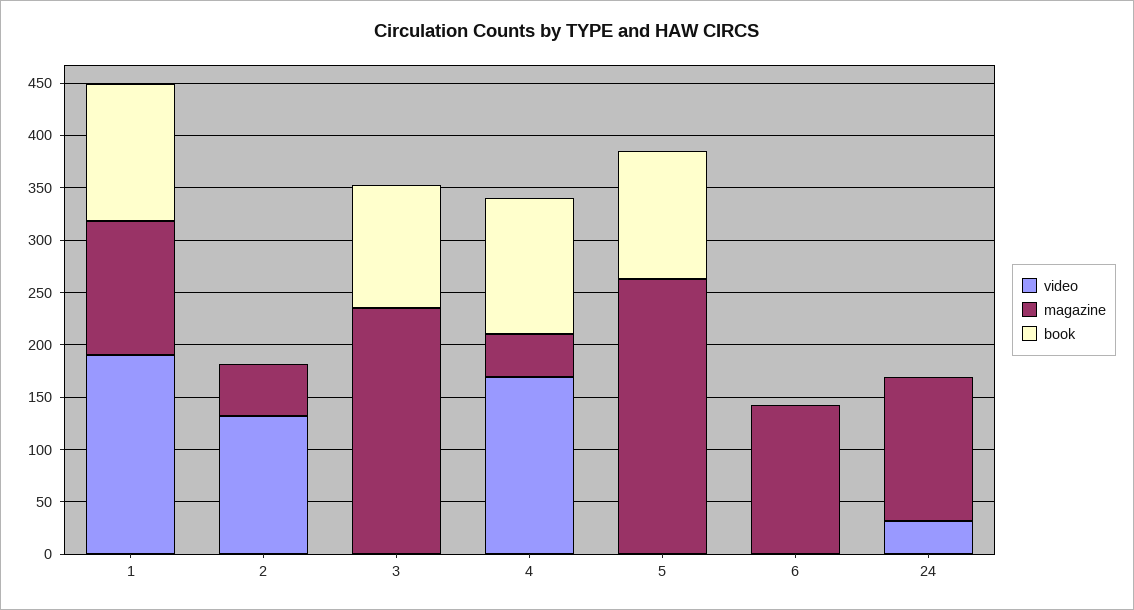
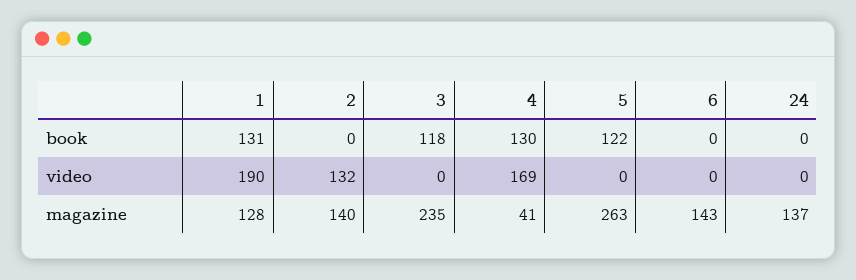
  {
    "video": {
      "1": 190,
      "2": 132,
      "3": 0,
      "4": 169,
      "5": 0,
      "6": 0,
-     "24": 30
+     "24": 0
    },
    "magazine": {
      "1": 128,
-     "2": 50,
+     "2": 140,
      "3": 235,
      "4": 41,
      "5": 263,
      "6": 143,
      "24": 137
    },
    "book": {
      "1": 131,
      "2": 0,
      "3": 118,
      "4": 130,
      "5": 122,
      "6": 0,
      "24": 0
    }
  }

